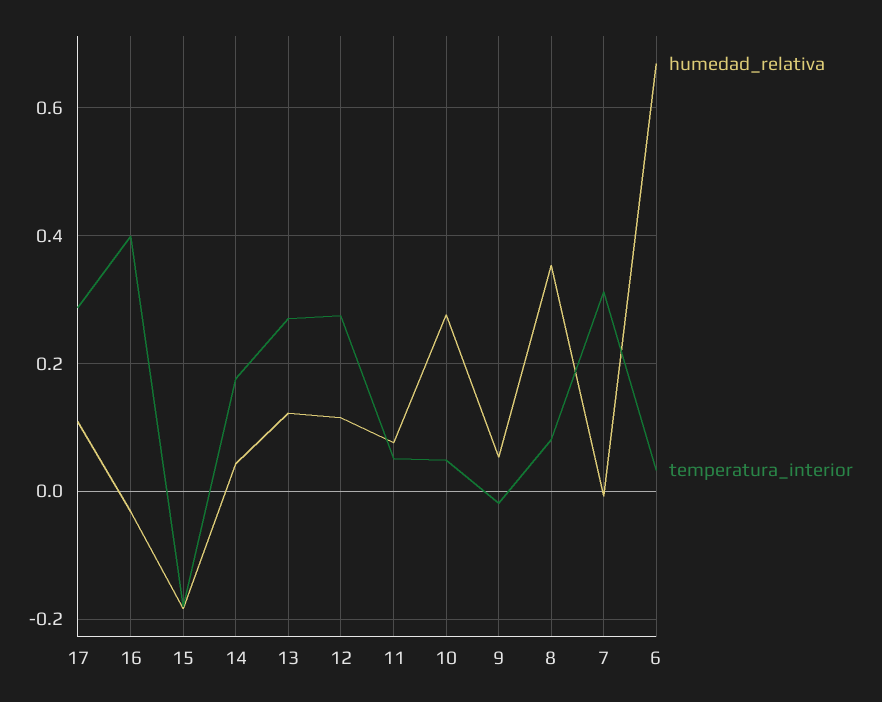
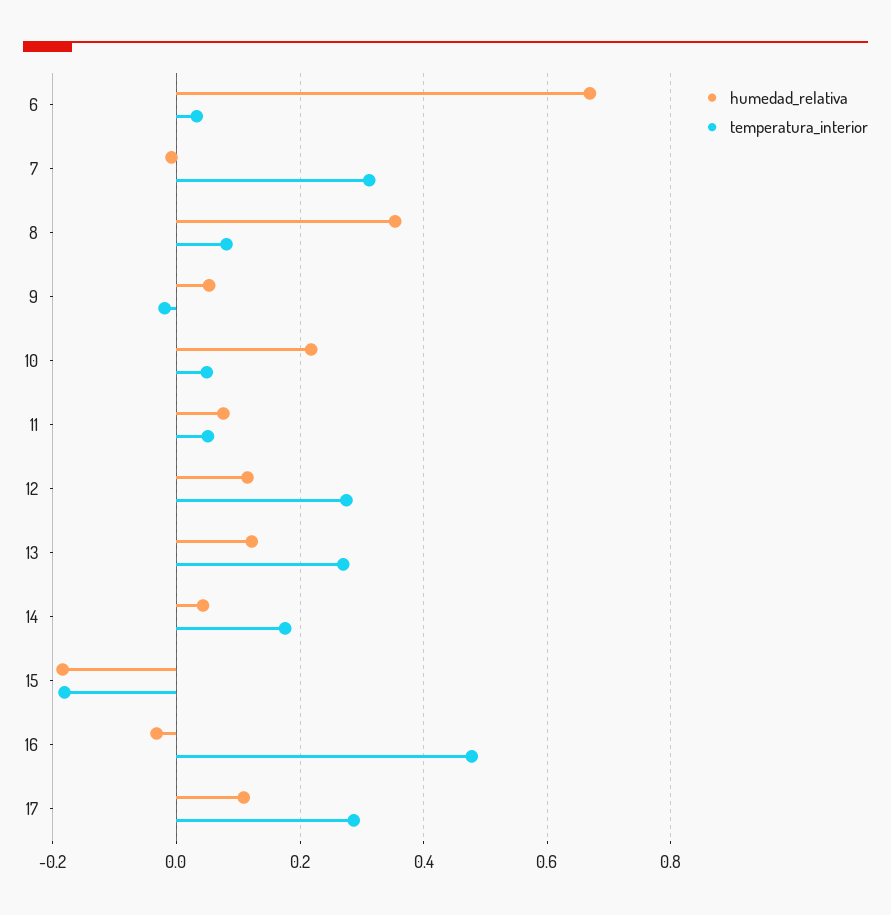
  {
    "humedad_relativa": {
      "17": 0.1,
      "16": -0.04,
      "15": -0.18,
      "14": 0.04,
      "13": 0.12,
      "12": 0.12,
      "11": 0.08,
-     "10": 0.28,
+     "10": 0.22,
      "9": 0.06,
      "8": 0.36,
      "7": 0,
      "6": 0.66
    },
    "temperatura_interior": {
      "17": 0.28,
-     "16": 0.4,
+     "16": 0.48,
      "15": -0.18,
      "14": 0.18,
      "13": 0.28,
      "12": 0.28,
      "11": 0.06,
      "10": 0.04,
      "9": -0.02,
      "8": 0.08,
      "7": 0.32,
      "6": 0.04
    }
  }

